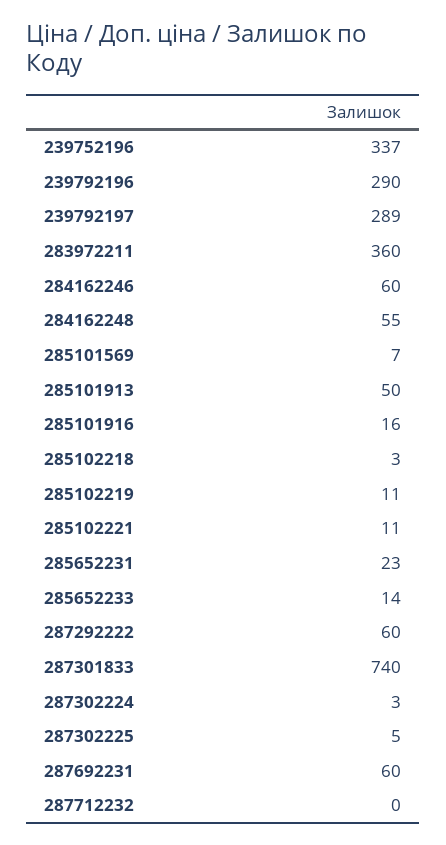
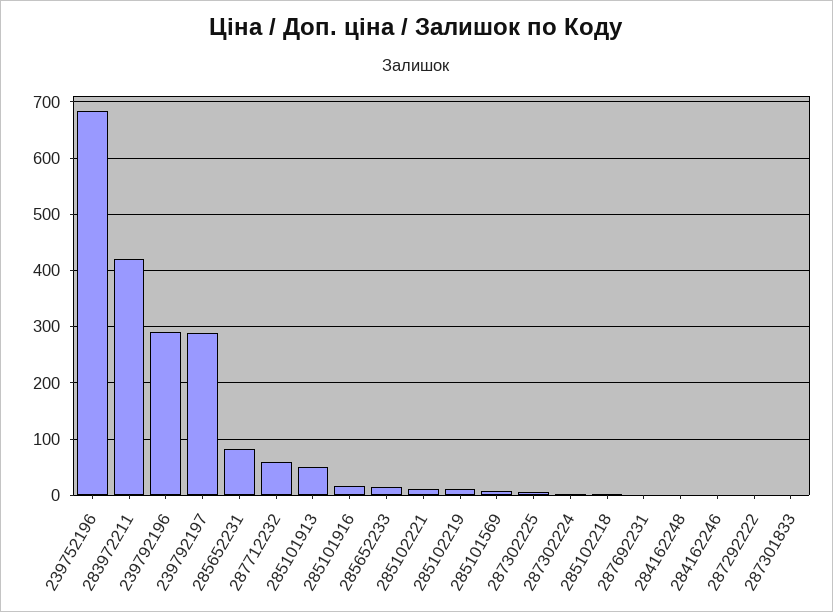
  {
-   "239752196": 337,
+   "239752196": 680,
    "239792196": 290,
    "239792197": 289,
-   "283972211": 360,
+   "283972211": 420,
-   "284162246": 60,
+   "284162246": 0,
-   "284162248": 55,
+   "284162248": 0,
    "285101569": 7,
    "285101913": 50,
    "285101916": 16,
    "285102218": 3,
    "285102219": 11,
    "285102221": 11,
-   "285652231": 23,
+   "285652231": 80,
    "285652233": 14,
-   "287292222": 60,
+   "287292222": 0,
-   "287301833": 740,
+   "287301833": 0,
    "287302224": 3,
    "287302225": 5,
-   "287692231": 60,
+   "287692231": 0,
-   "287712232": 0
+   "287712232": 60
  }

